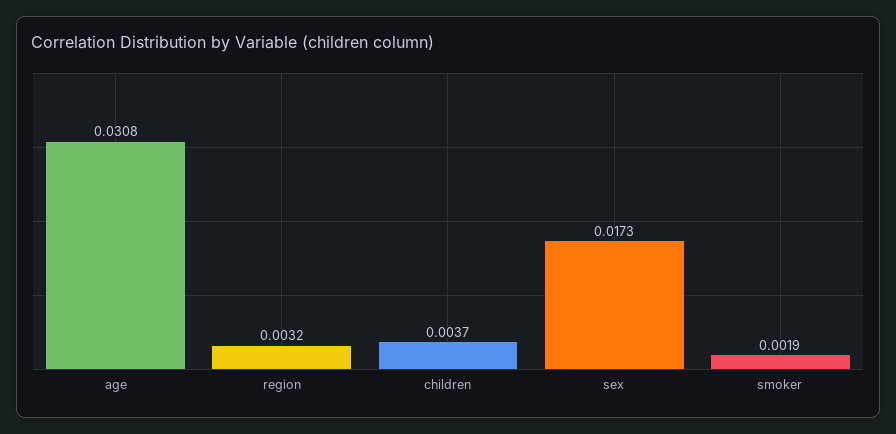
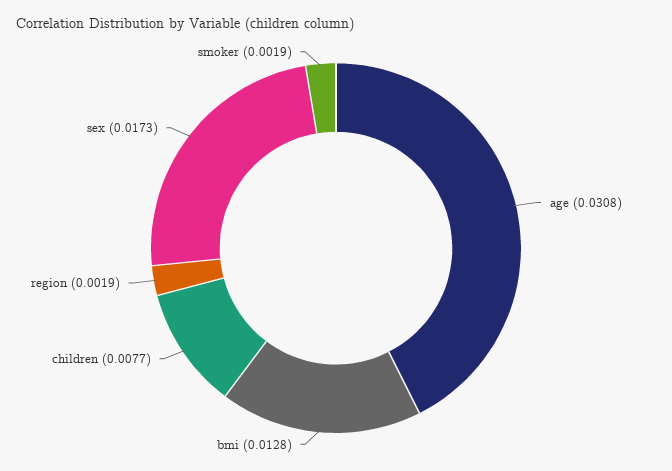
  {
    "age": 0.0308,
-   "region": 0.0032,
+   "region": 0.0019,
-   "children": 0.0037,
+   "children": 0.0077,
    "sex": 0.0173,
-   "smoker": 0.0019
+   "smoker": 0.0019,
+   "bmi": 0.0128
  }

